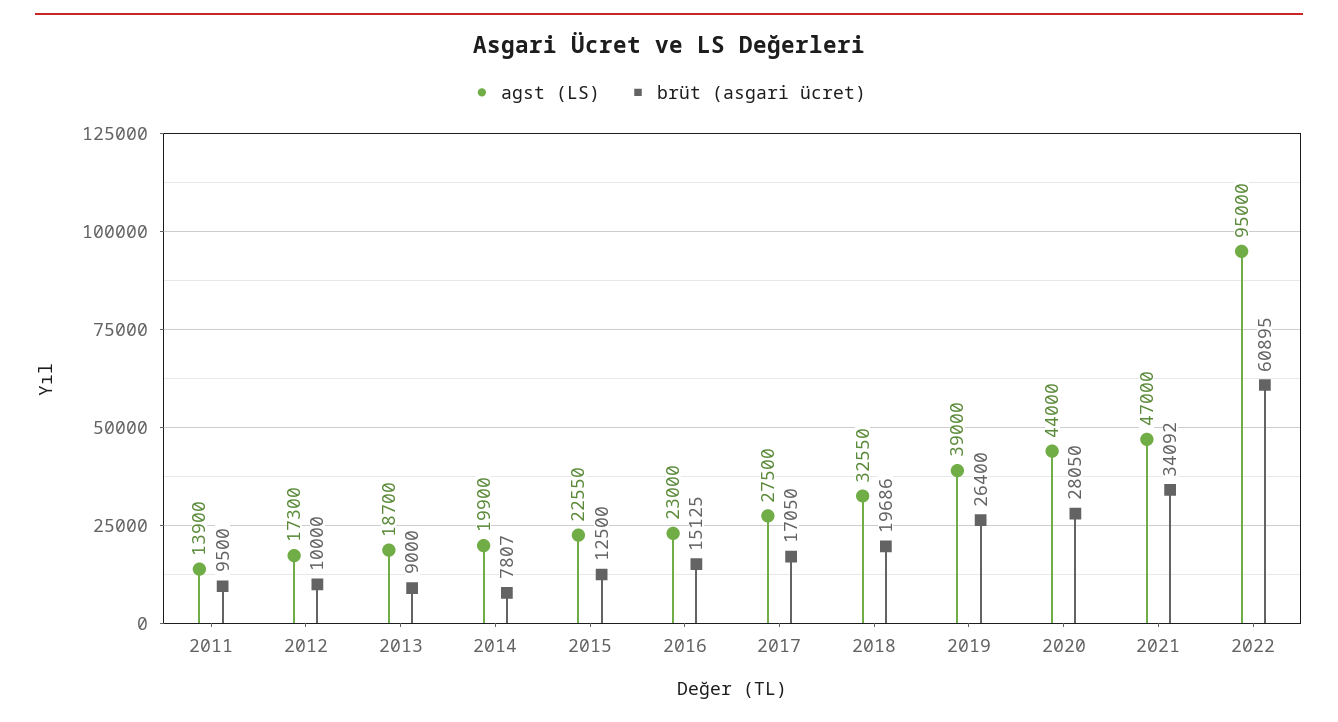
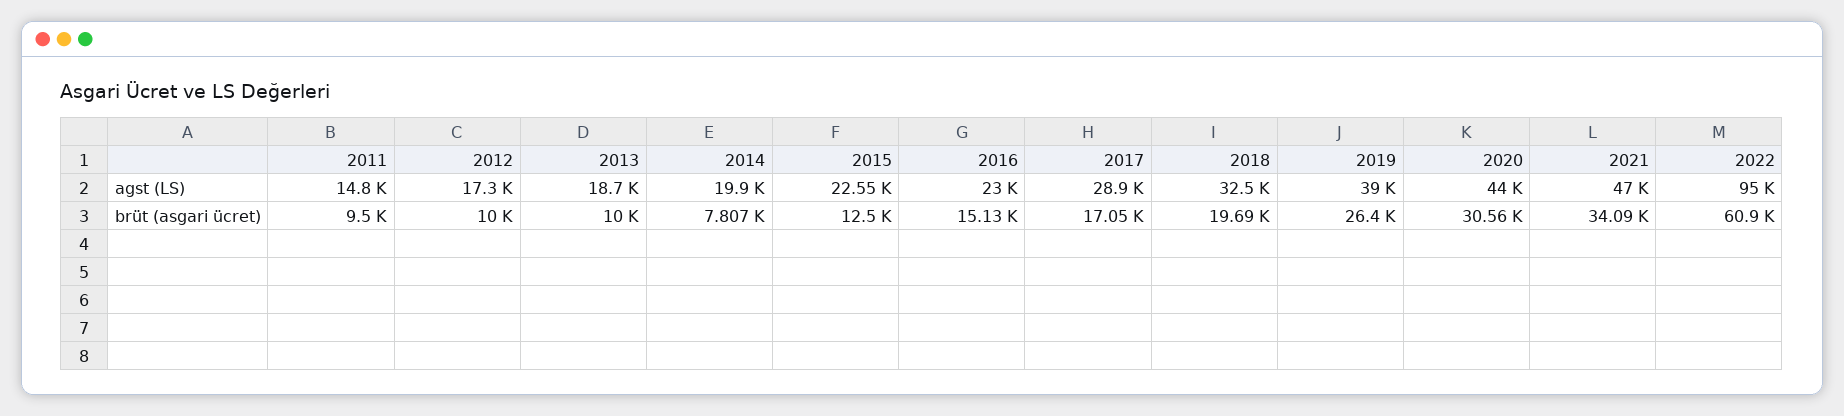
  {
    "agst (LS)": {
-     "2011": 13900,
+     "2011": 14800,
      "2012": 17300,
      "2013": 18700,
      "2014": 19900,
      "2015": 22550,
      "2016": 23000,
-     "2017": 27500,
+     "2017": 28900,
-     "2018": 32550,
+     "2018": 32500,
      "2019": 39000,
      "2020": 44000,
      "2021": 47000,
      "2022": 95000
    },
    "brüt (asgari ücret)": {
      "2011": 9500,
      "2012": 10000,
-     "2013": 9000,
+     "2013": 10000,
      "2014": 7807,
      "2015": 12500,
      "2016": 15125,
      "2017": 17050,
      "2018": 19686,
      "2019": 26400,
-     "2020": 28050,
+     "2020": 30560,
      "2021": 34092,
      "2022": 60895
    }
  }

